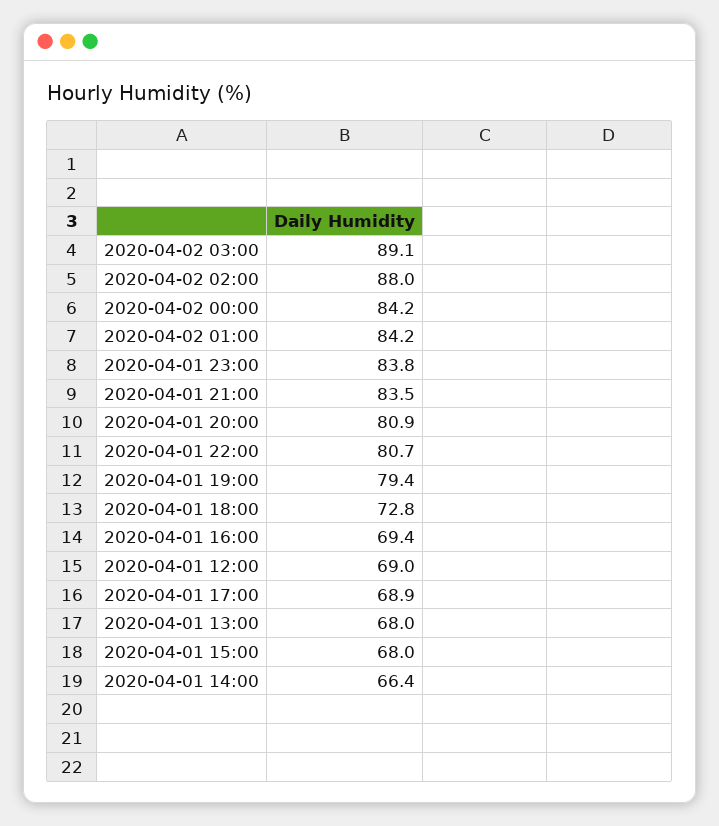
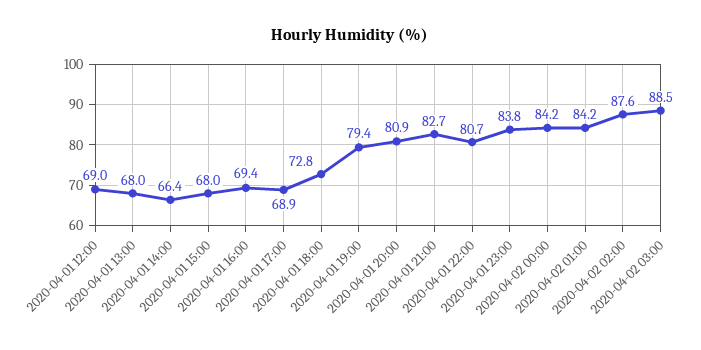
  {
-   "2020-04-02 03:00": 89.1,
+   "2020-04-02 03:00": 88.5,
-   "2020-04-02 02:00": 88,
+   "2020-04-02 02:00": 87.6,
    "2020-04-02 00:00": 84.2,
    "2020-04-02 01:00": 84.2,
    "2020-04-01 23:00": 83.8,
-   "2020-04-01 21:00": 83.5,
+   "2020-04-01 21:00": 82.7,
    "2020-04-01 20:00": 80.9,
    "2020-04-01 22:00": 80.7,
    "2020-04-01 19:00": 79.4,
    "2020-04-01 18:00": 72.8,
    "2020-04-01 16:00": 69.4,
    "2020-04-01 12:00": 69,
    "2020-04-01 17:00": 68.9,
    "2020-04-01 13:00": 68,
    "2020-04-01 15:00": 68,
    "2020-04-01 14:00": 66.4
  }

